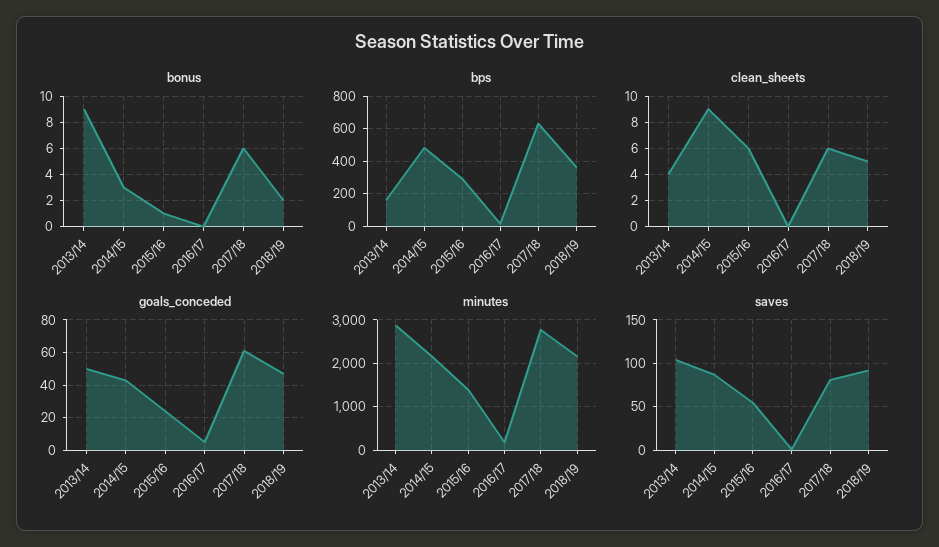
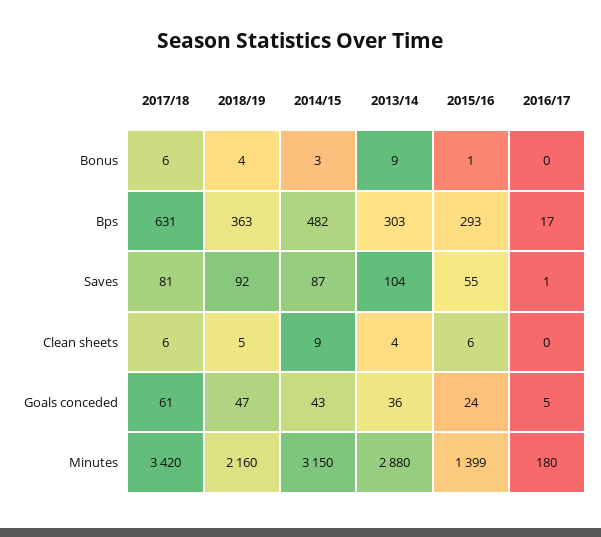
  {
    "bonus": {
      "2013/14": 9,
      "2014/15": 3,
      "2015/16": 1,
      "2016/17": 0,
      "2017/18": 6,
-     "2018/19": 2
+     "2018/19": 4
    },
    "bps": {
-     "2013/14": 150,
+     "2013/14": 303,
      "2014/15": 482,
      "2015/16": 293,
      "2016/17": 17,
      "2017/18": 631,
      "2018/19": 363
    },
    "clean_sheets": {
      "2013/14": 4,
      "2014/15": 9,
      "2015/16": 6,
      "2016/17": 0,
      "2017/18": 6,
      "2018/19": 5
    },
    "goals_conceded": {
-     "2013/14": 50,
+     "2013/14": 36,
      "2014/15": 43,
      "2015/16": 24,
      "2016/17": 5,
      "2017/18": 61,
      "2018/19": 47
    },
    "minutes": {
      "2013/14": 2880,
-     "2014/15": 2200,
+     "2014/15": 3150,
      "2015/16": 1399,
      "2016/17": 180,
-     "2017/18": 2800,
+     "2017/18": 3420,
      "2018/19": 2160
    },
    "saves": {
      "2013/14": 104,
      "2014/15": 87,
      "2015/16": 55,
      "2016/17": 1,
      "2017/18": 81,
      "2018/19": 92
    }
  }

